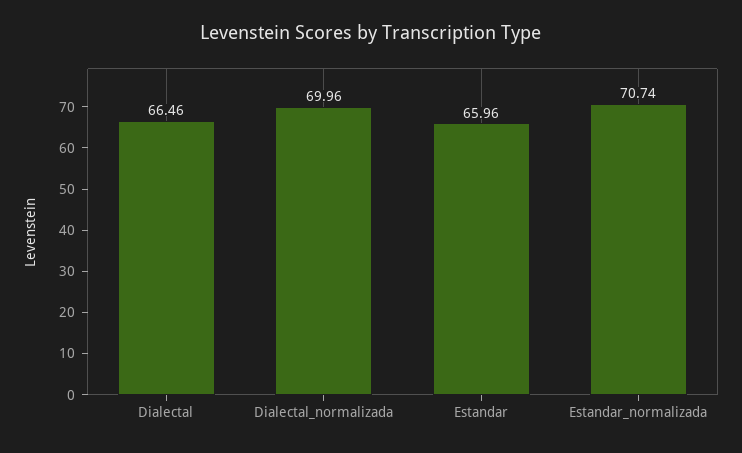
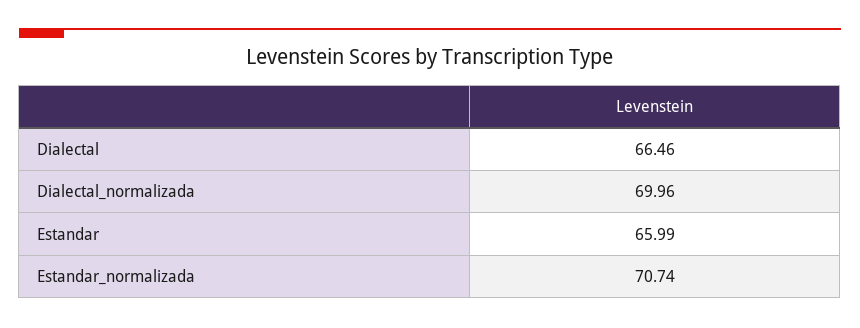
  {
    "Dialectal": 66.46,
    "Dialectal_normalizada": 69.96,
-   "Estandar": 65.96,
+   "Estandar": 65.99,
    "Estandar_normalizada": 70.74
  }

